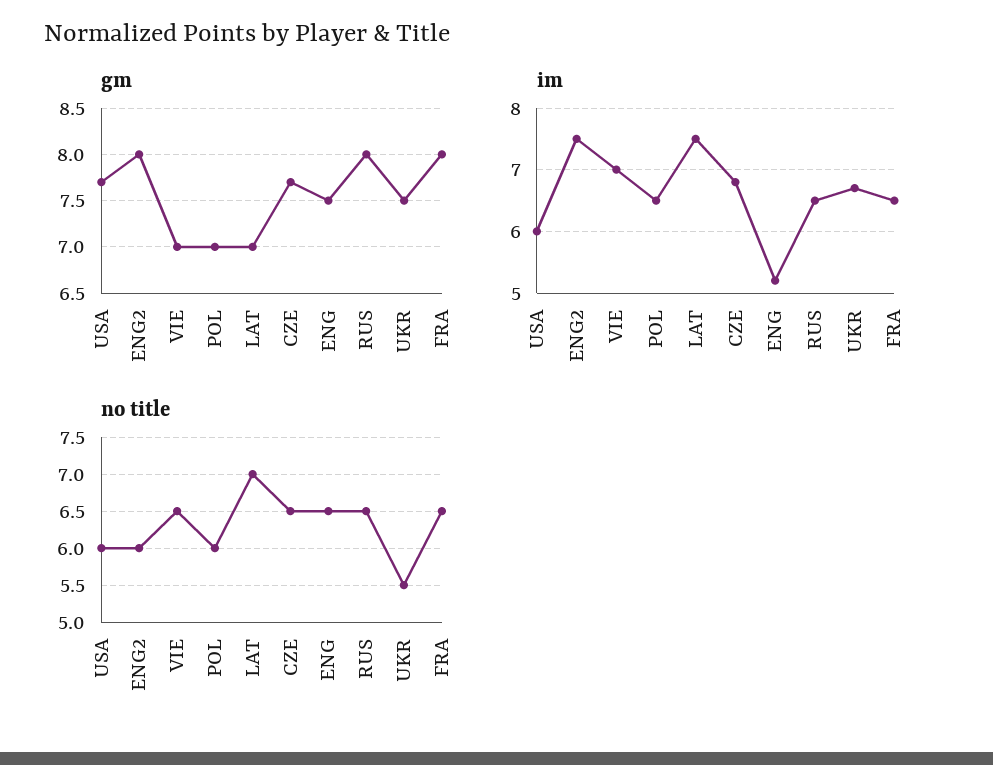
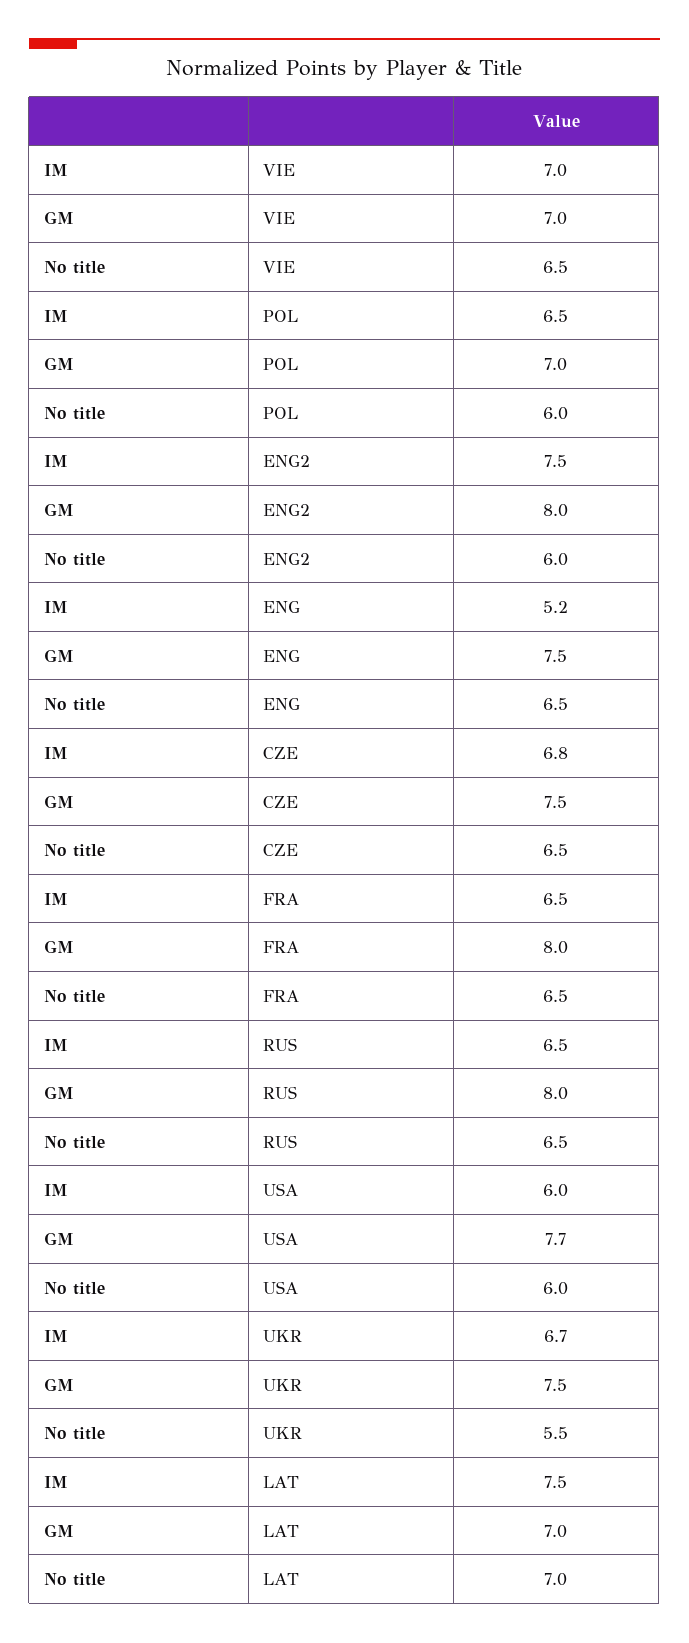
  {
    "gm": {
      "USA": 7.7,
      "ENG2": 8,
      "VIE": 7,
      "POL": 7,
      "LAT": 7,
-     "CZE": 7.7,
+     "CZE": 7.5,
      "ENG": 7.5,
      "RUS": 8,
      "UKR": 7.5,
      "FRA": 8
    },
    "im": {
      "USA": 6,
      "ENG2": 7.5,
      "VIE": 7,
      "POL": 6.5,
      "LAT": 7.5,
      "CZE": 6.8,
      "ENG": 5.2,
      "RUS": 6.5,
      "UKR": 6.7,
      "FRA": 6.5
    },
    "no title": {
      "USA": 6,
      "ENG2": 6,
      "VIE": 6.5,
      "POL": 6,
      "LAT": 7,
      "CZE": 6.5,
      "ENG": 6.5,
      "RUS": 6.5,
      "UKR": 5.5,
      "FRA": 6.5
    }
  }

